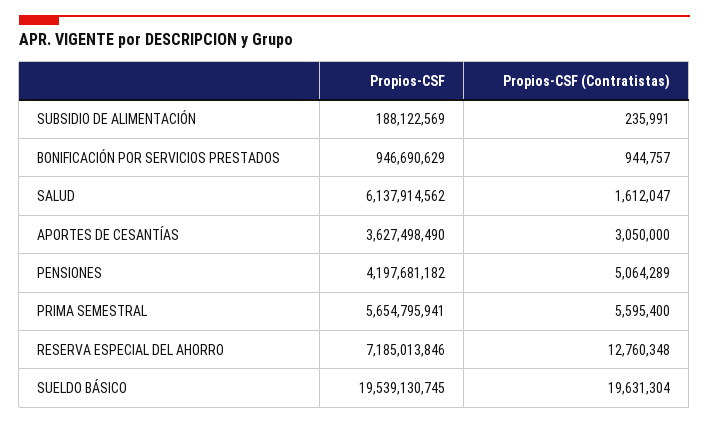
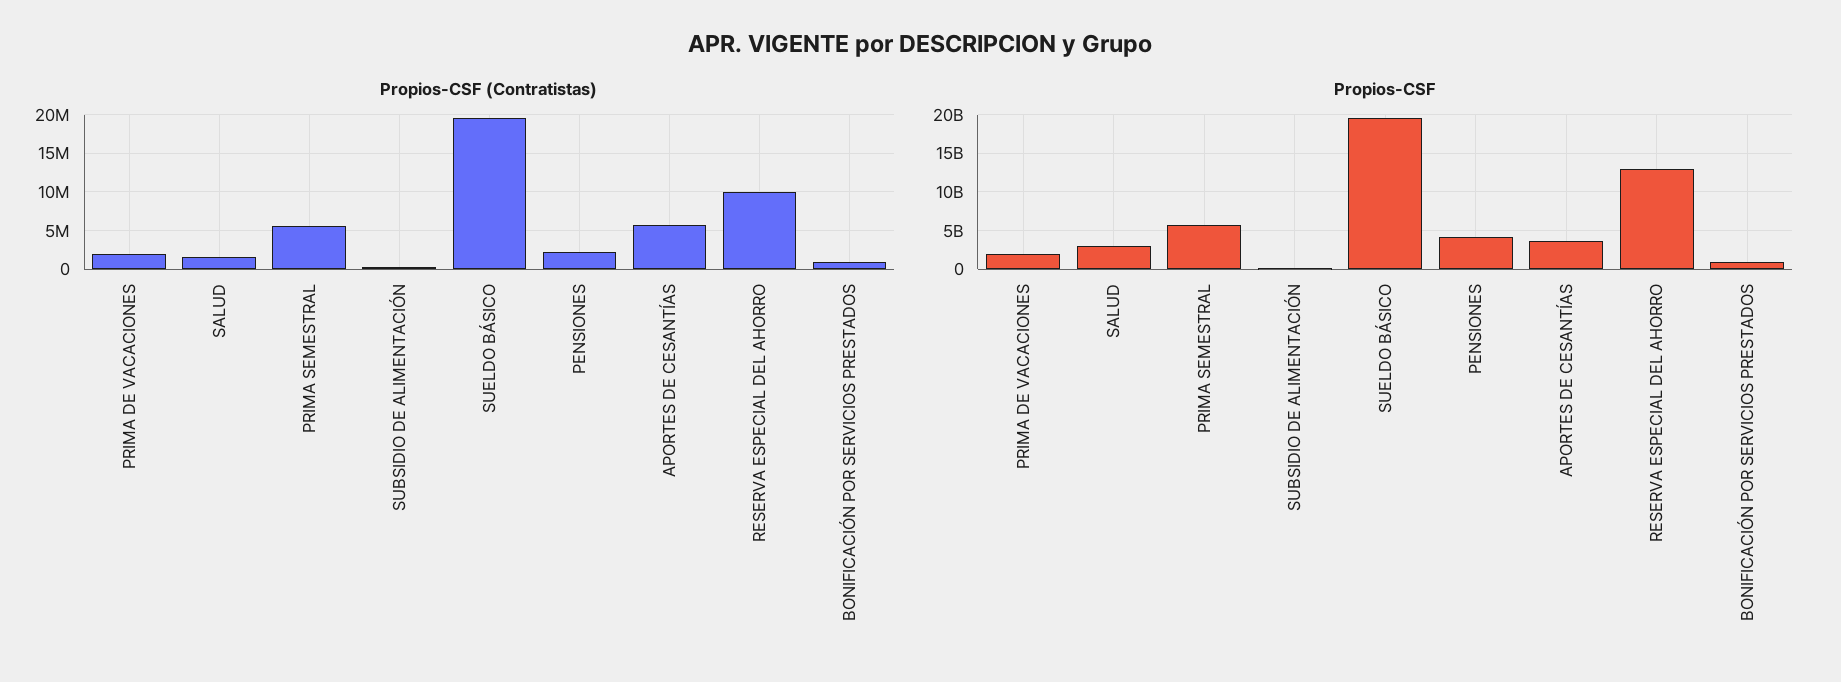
  {
    "Propios-CSF": {
      "SUBSIDIO DE ALIMENTACIÓN": 188122569,
      "BONIFICACIÓN POR SERVICIOS PRESTADOS": 946690629,
-     "SALUD": 6137914562,
+     "SALUD": 3000000000,
      "APORTES DE CESANTÍAS": 3627498490,
      "PENSIONES": 4197681182,
      "PRIMA SEMESTRAL": 5654795941,
-     "RESERVA ESPECIAL DEL AHORRO": 7185013846,
+     "RESERVA ESPECIAL DEL AHORRO": 13000000000,
-     "SUELDO BÁSICO": 19539130745
+     "SUELDO BÁSICO": 19539130745,
+     "PRIMA DE VACACIONES": 2000000000
    },
    "Propios-CSF (Contratistas)": {
      "SUBSIDIO DE ALIMENTACIÓN": 235991,
      "BONIFICACIÓN POR SERVICIOS PRESTADOS": 944757,
      "SALUD": 1612047,
-     "APORTES DE CESANTÍAS": 3050000,
+     "APORTES DE CESANTÍAS": 6000000,
-     "PENSIONES": 5064289,
+     "PENSIONES": 2000000,
      "PRIMA SEMESTRAL": 5595400,
-     "RESERVA ESPECIAL DEL AHORRO": 12760348,
+     "RESERVA ESPECIAL DEL AHORRO": 10000000,
-     "SUELDO BÁSICO": 19631304
+     "SUELDO BÁSICO": 19631304,
+     "PRIMA DE VACACIONES": 2000000
    }
  }

